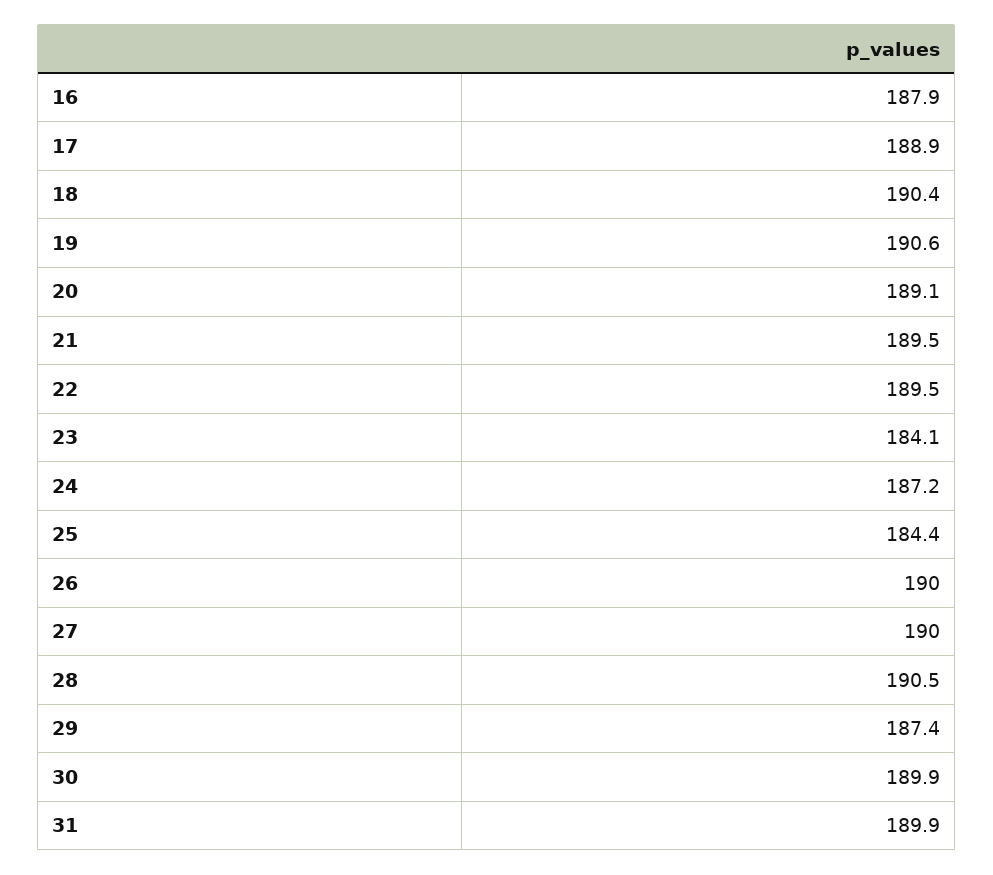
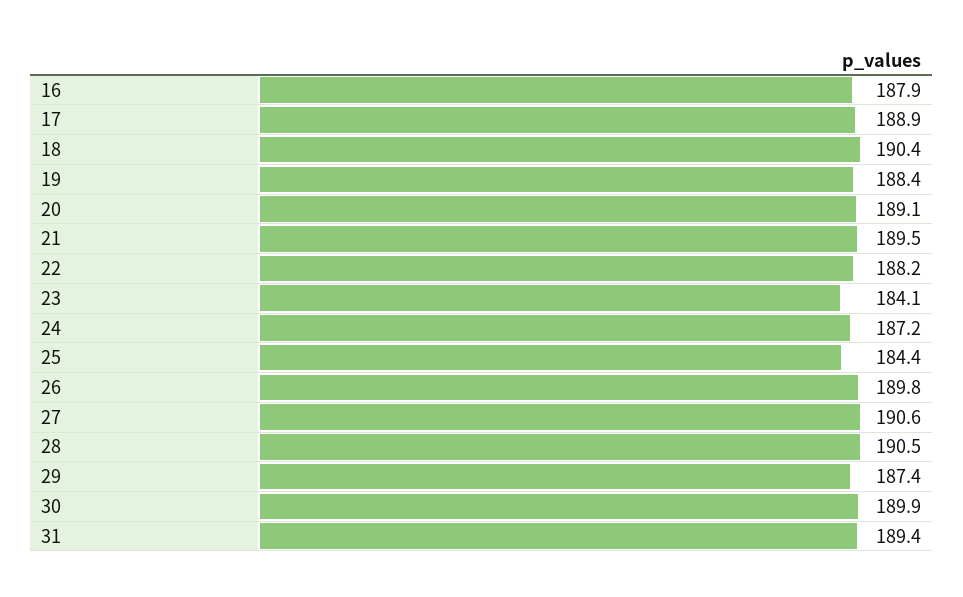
  {
    "16": 187.9,
    "17": 188.9,
    "18": 190.4,
-   "19": 190.6,
+   "19": 188.4,
    "20": 189.1,
    "21": 189.5,
-   "22": 189.5,
+   "22": 188.2,
    "23": 184.1,
    "24": 187.2,
    "25": 184.4,
-   "26": 190,
+   "26": 189.8,
-   "27": 190,
+   "27": 190.6,
    "28": 190.5,
    "29": 187.4,
    "30": 189.9,
-   "31": 189.9
+   "31": 189.4
  }

